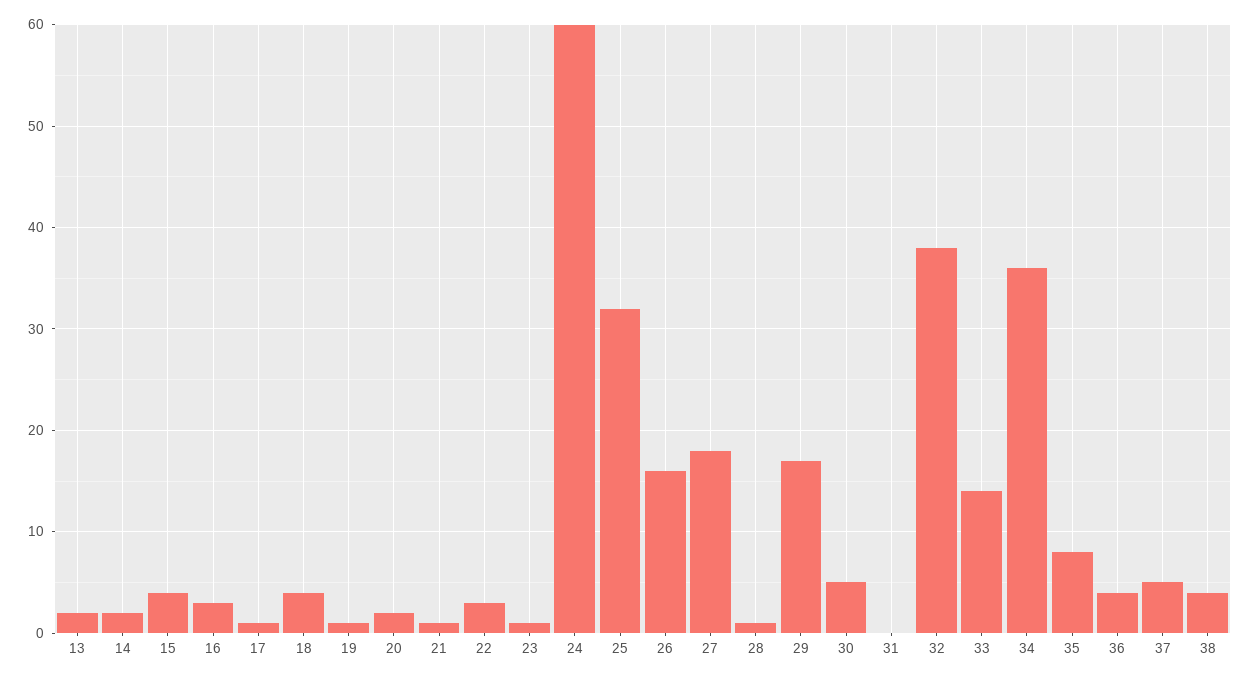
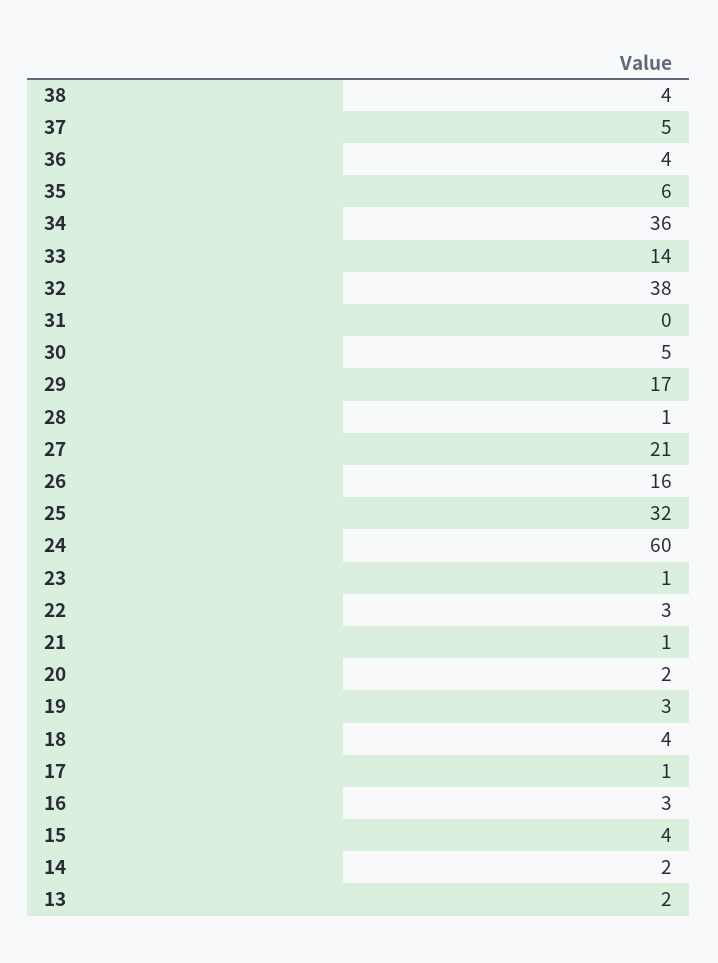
  {
    "13": 2,
    "14": 2,
    "15": 4,
    "16": 3,
    "17": 1,
    "18": 4,
-   "19": 1,
+   "19": 3,
    "20": 2,
    "21": 1,
    "22": 3,
    "23": 1,
    "24": 60,
    "25": 32,
    "26": 16,
-   "27": 18,
+   "27": 21,
    "28": 1,
    "29": 17,
    "30": 5,
    "31": 0,
    "32": 38,
    "33": 14,
    "34": 36,
-   "35": 8,
+   "35": 6,
    "36": 4,
    "37": 5,
    "38": 4
  }

